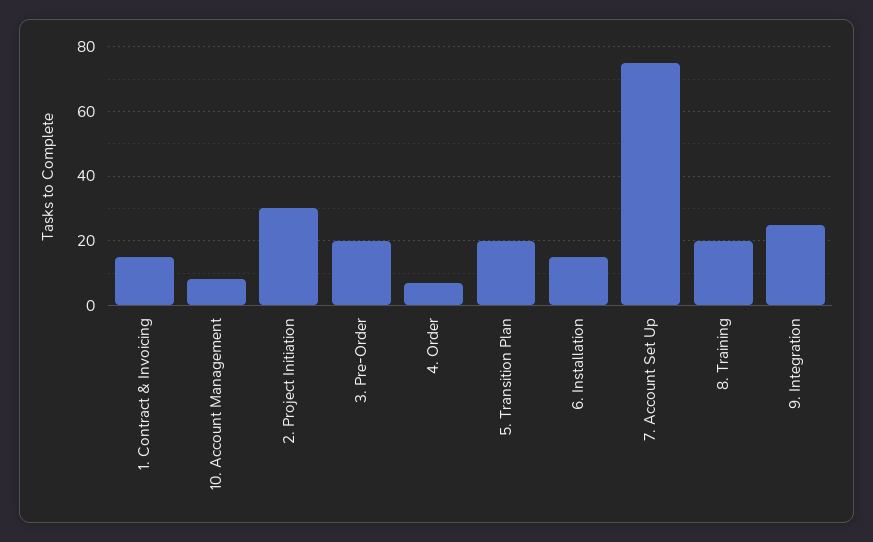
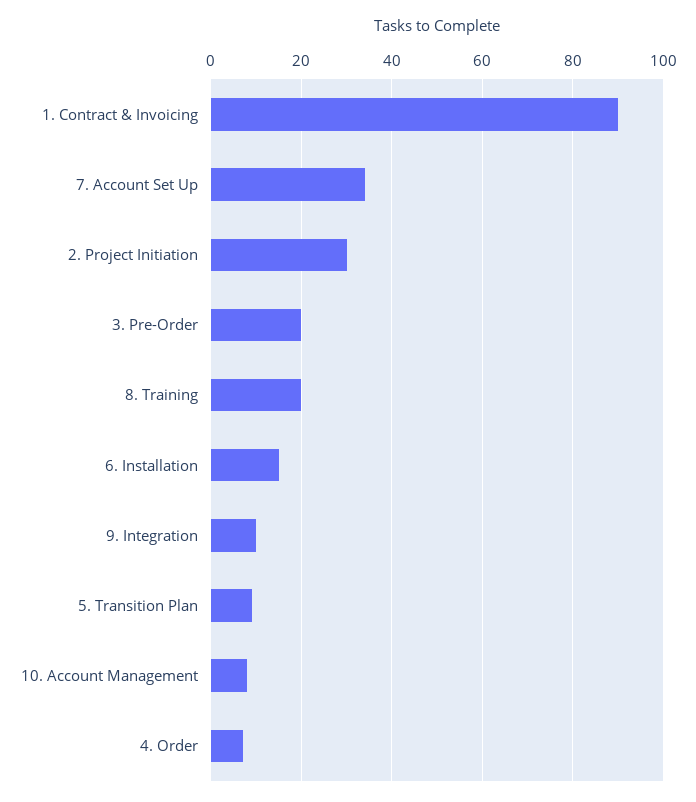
  {
-   "1. Contract & Invoicing": 15,
+   "1. Contract & Invoicing": 90,
    "10. Account Management": 10,
    "2. Project Initiation": 30,
    "3. Pre-Order": 20,
    "4. Order": 5,
-   "5. Transition Plan": 20,
+   "5. Transition Plan": 10,
    "6. Installation": 15,
-   "7. Account Set Up": 75,
+   "7. Account Set Up": 35,
    "8. Training": 20,
-   "9. Integration": 25
+   "9. Integration": 10
  }

